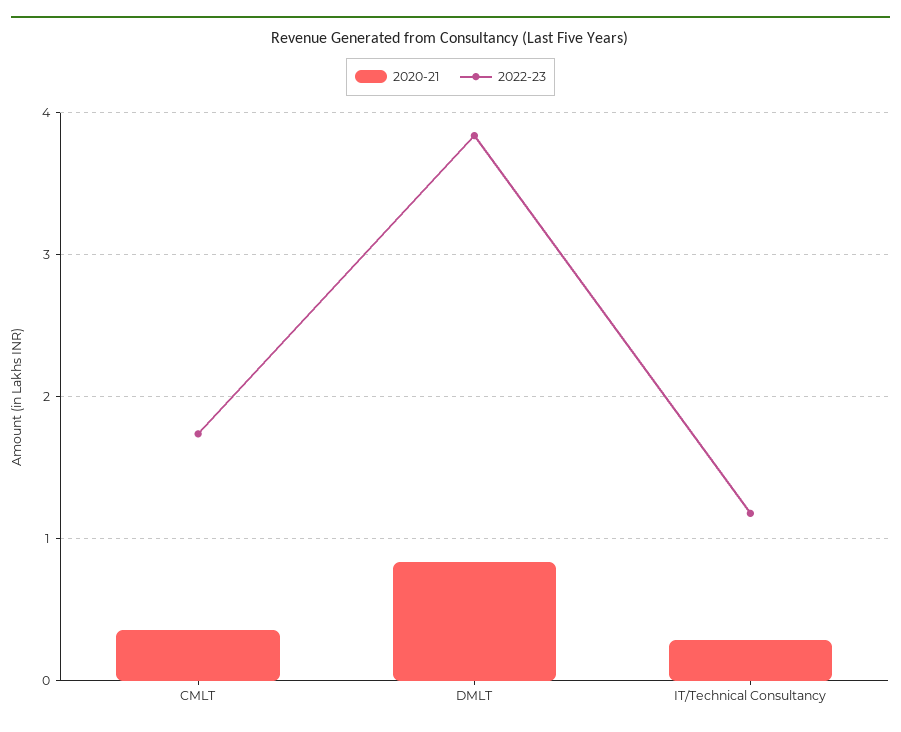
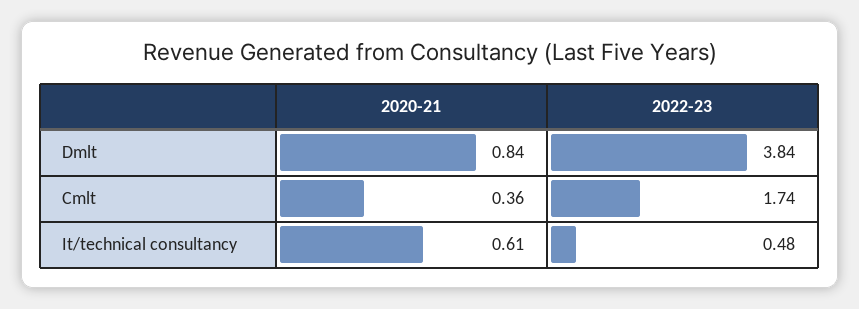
  {
    "2020-21": {
      "CMLT": 0.36,
      "DMLT": 0.84,
-     "IT/Technical Consultancy": 0.3
+     "IT/Technical Consultancy": 0.61
    },
    "2022-23": {
      "CMLT": 1.74,
      "DMLT": 3.84,
-     "IT/Technical Consultancy": 1.2
+     "IT/Technical Consultancy": 0.48
    }
  }

